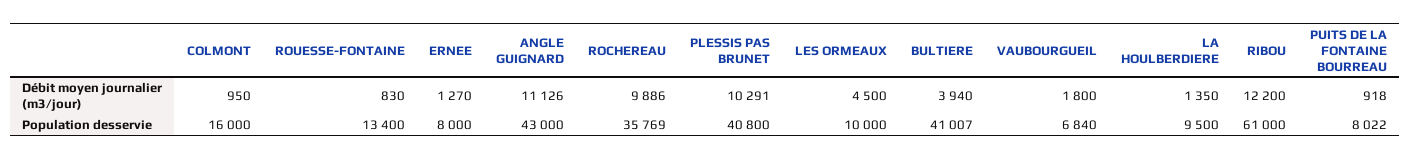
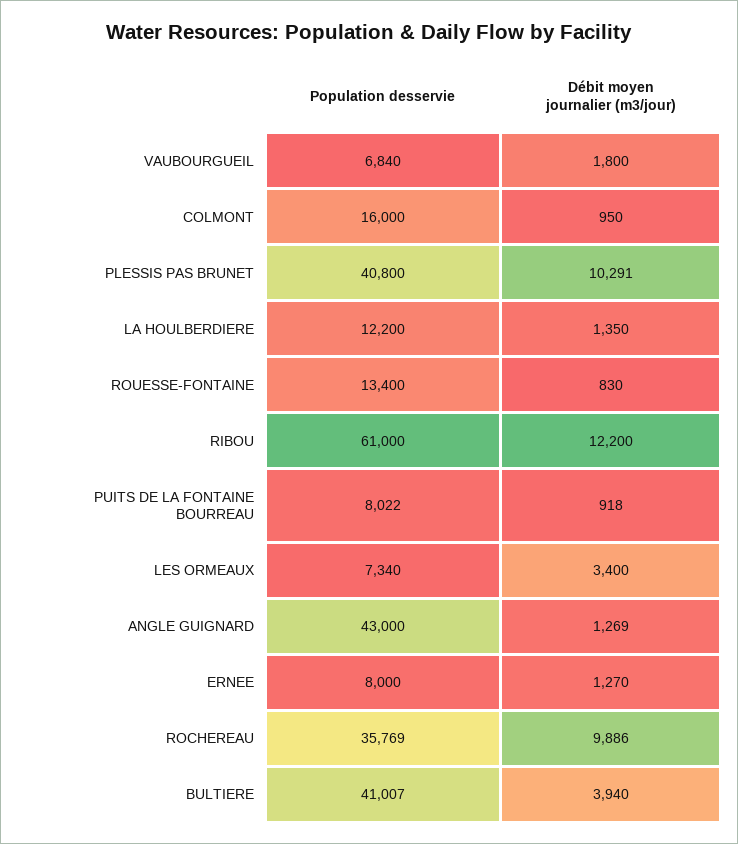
  {
    "COLMONT": {
      "Débit moyen journalier (m3/jour)": 950,
      "Population desservie": 16000
    },
    "ROUESSE-FONTAINE": {
      "Débit moyen journalier (m3/jour)": 830,
      "Population desservie": 13400
    },
    "ERNEE": {
      "Débit moyen journalier (m3/jour)": 1270,
      "Population desservie": 8000
    },
    "ANGLE GUIGNARD": {
-     "Débit moyen journalier (m3/jour)": 11126,
+     "Débit moyen journalier (m3/jour)": 1269,
      "Population desservie": 43000
    },
    "ROCHEREAU": {
      "Débit moyen journalier (m3/jour)": 9886,
      "Population desservie": 35769
    },
    "PLESSIS PAS BRUNET": {
      "Débit moyen journalier (m3/jour)": 10291,
      "Population desservie": 40800
    },
    "LES ORMEAUX": {
-     "Débit moyen journalier (m3/jour)": 4500,
+     "Débit moyen journalier (m3/jour)": 3400,
-     "Population desservie": 10000
+     "Population desservie": 7340
    },
    "BULTIERE": {
      "Débit moyen journalier (m3/jour)": 3940,
      "Population desservie": 41007
    },
    "VAUBOURGUEIL": {
      "Débit moyen journalier (m3/jour)": 1800,
      "Population desservie": 6840
    },
    "LA HOULBERDIERE": {
      "Débit moyen journalier (m3/jour)": 1350,
-     "Population desservie": 9500
+     "Population desservie": 12200
    },
    "RIBOU": {
      "Débit moyen journalier (m3/jour)": 12200,
      "Population desservie": 61000
    },
    "PUITS DE LA FONTAINE BOURREAU": {
      "Débit moyen journalier (m3/jour)": 918,
      "Population desservie": 8022
    }
  }

